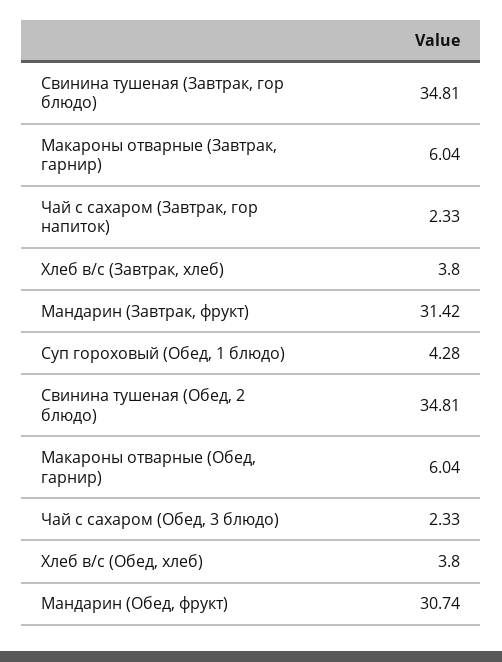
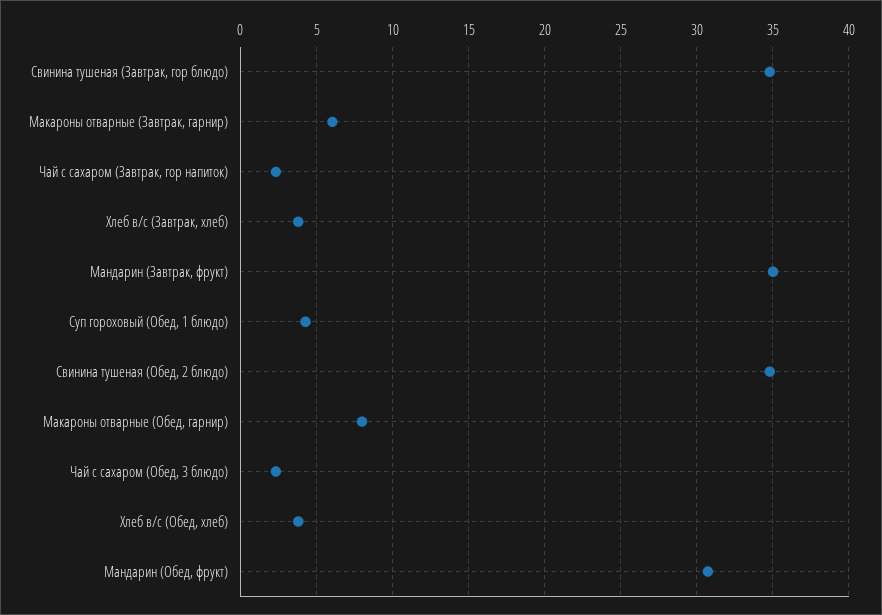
  {
    "Свинина тушеная (Завтрак, гор блюдо)": 34.81,
    "Макароны отварные (Завтрак, гарнир)": 6.04,
    "Чай с сахаром (Завтрак, гор напиток)": 2.33,
    "Хлеб в/с (Завтрак, хлеб)": 3.8,
-   "Мандарин (Завтрак, фрукт)": 31.42,
+   "Мандарин (Завтрак, фрукт)": 35,
    "Суп гороховый (Обед, 1 блюдо)": 4.28,
    "Свинина тушеная (Обед, 2 блюдо)": 34.81,
-   "Макароны отварные (Обед, гарнир)": 6.04,
+   "Макароны отварные (Обед, гарнир)": 8,
    "Чай с сахаром (Обед, 3 блюдо)": 2.33,
    "Хлеб в/с (Обед, хлеб)": 3.8,
    "Мандарин (Обед, фрукт)": 30.74
  }

